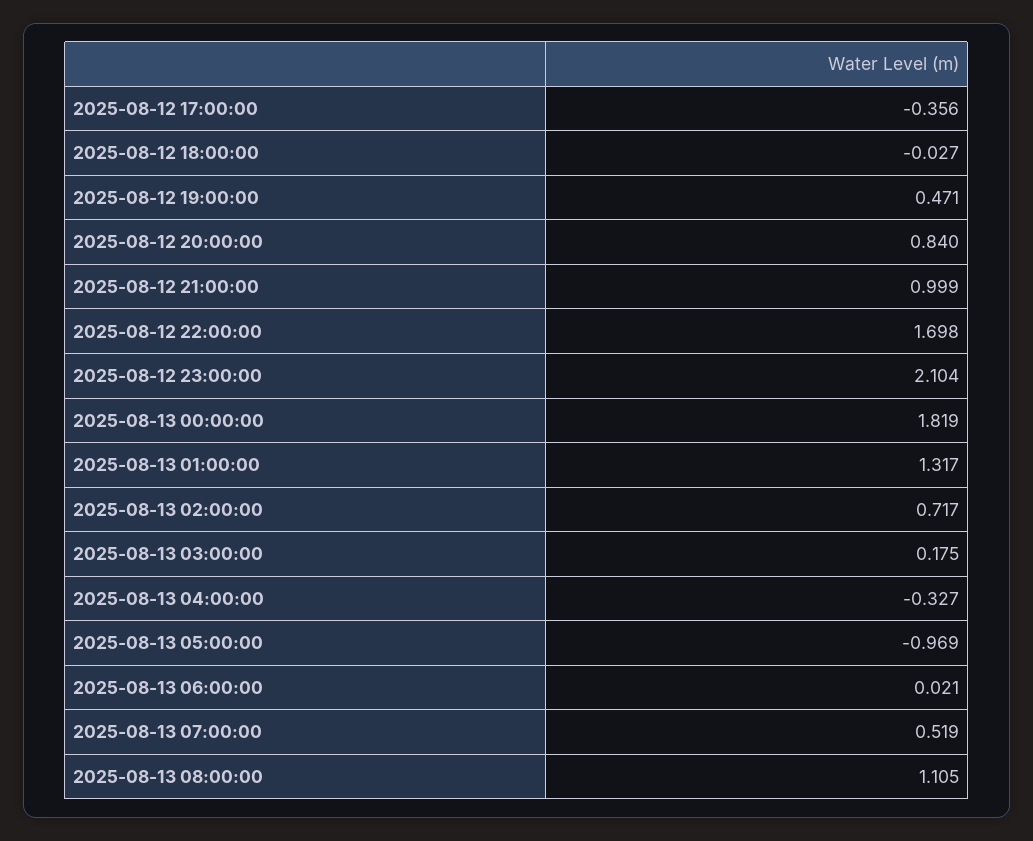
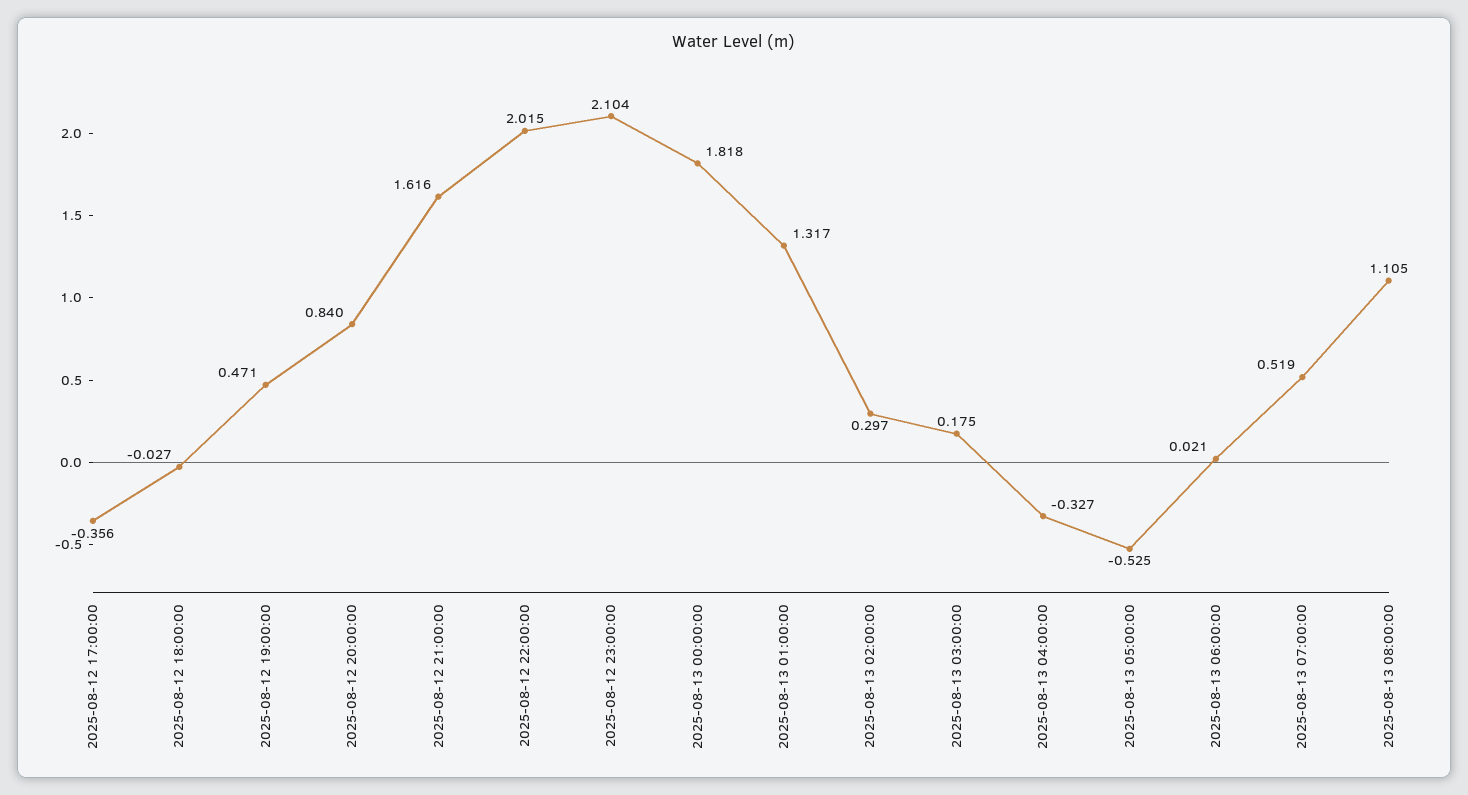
  {
    "2025-08-12 17:00:00": -0.356,
    "2025-08-12 18:00:00": -0.027,
    "2025-08-12 19:00:00": 0.471,
    "2025-08-12 20:00:00": 0.84,
-   "2025-08-12 21:00:00": 0.999,
+   "2025-08-12 21:00:00": 1.616,
-   "2025-08-12 22:00:00": 1.698,
+   "2025-08-12 22:00:00": 2.015,
    "2025-08-12 23:00:00": 2.104,
-   "2025-08-13 00:00:00": 1.819,
+   "2025-08-13 00:00:00": 1.818,
    "2025-08-13 01:00:00": 1.317,
-   "2025-08-13 02:00:00": 0.717,
+   "2025-08-13 02:00:00": 0.297,
    "2025-08-13 03:00:00": 0.175,
    "2025-08-13 04:00:00": -0.327,
-   "2025-08-13 05:00:00": -0.969,
+   "2025-08-13 05:00:00": -0.525,
    "2025-08-13 06:00:00": 0.021,
    "2025-08-13 07:00:00": 0.519,
    "2025-08-13 08:00:00": 1.105
  }

